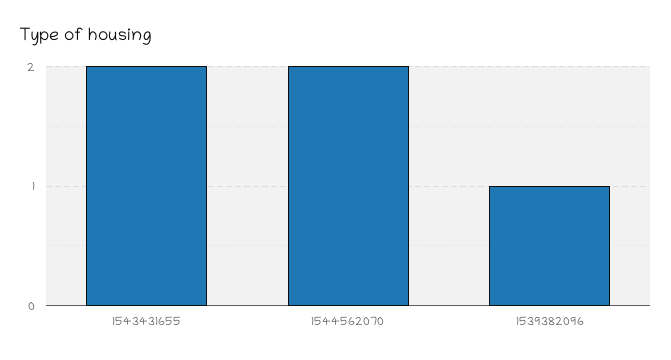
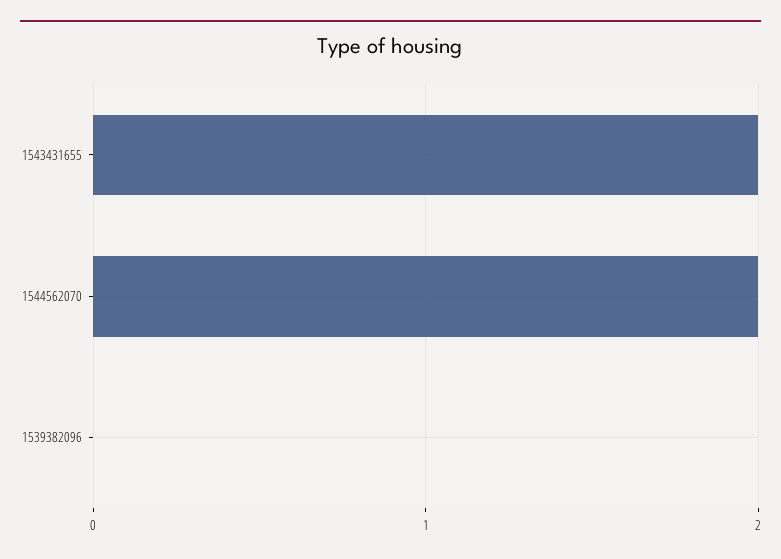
  {
    "1543431655": 2,
    "1544562070": 2,
-   "1539382096": 1
+   "1539382096": 0
  }

